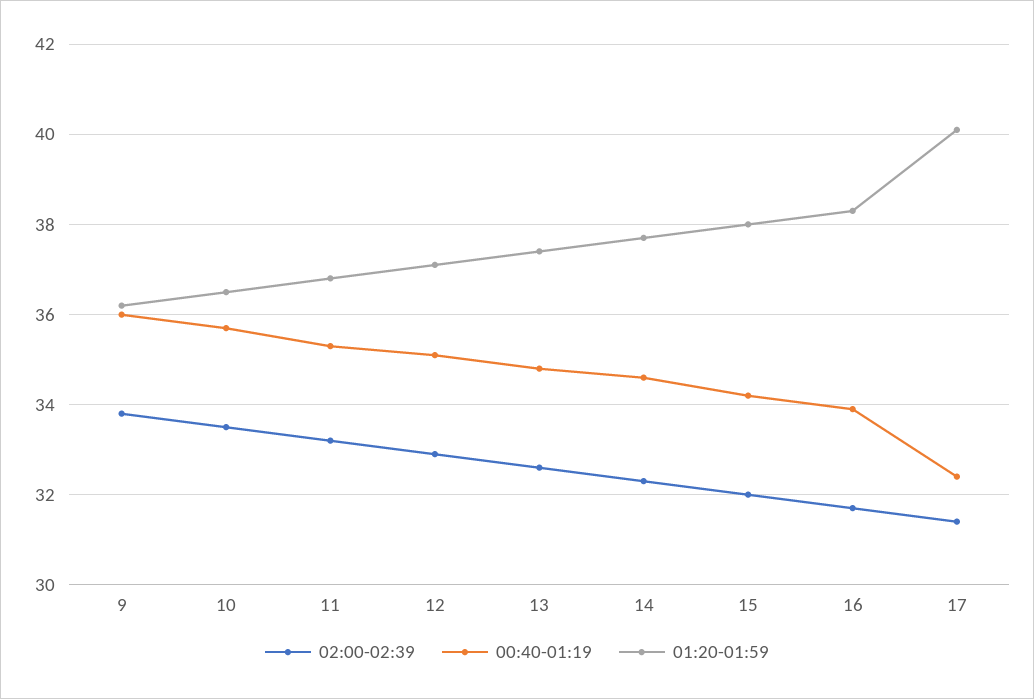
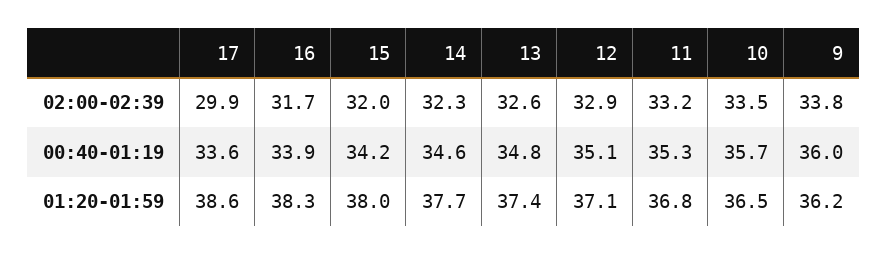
  {
    "02:00-02:39": {
      "9": 33.8,
      "10": 33.5,
      "11": 33.2,
      "12": 32.9,
      "13": 32.6,
      "14": 32.3,
      "15": 32,
      "16": 31.7,
-     "17": 31.5
+     "17": 29.9
    },
    "00:40-01:19": {
      "9": 36,
      "10": 35.7,
      "11": 35.3,
      "12": 35.1,
      "13": 34.8,
      "14": 34.6,
      "15": 34.2,
      "16": 33.9,
-     "17": 32.5
+     "17": 33.6
    },
    "01:20-01:59": {
      "9": 36.2,
      "10": 36.5,
      "11": 36.8,
      "12": 37.1,
      "13": 37.4,
      "14": 37.7,
      "15": 38,
      "16": 38.3,
-     "17": 40
+     "17": 38.6
    }
  }

